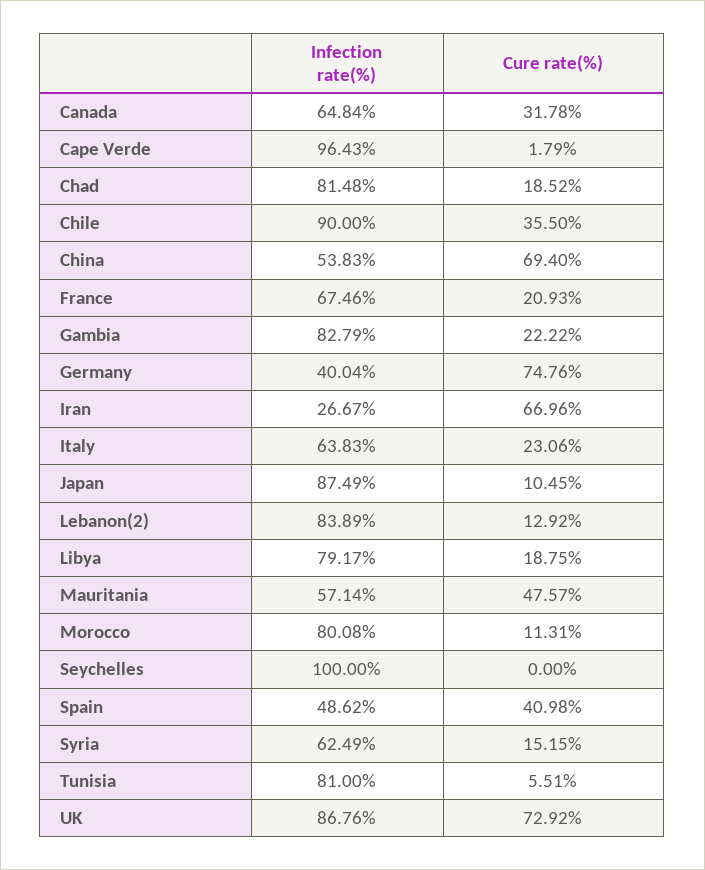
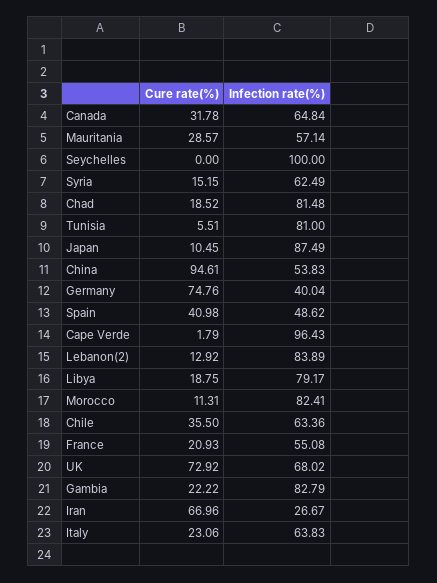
  {
    "Infection rate(%)": {
      "Canada": 64.84,
      "Cape Verde": 96.43,
      "Chad": 81.48,
-     "Chile": 90,
+     "Chile": 63.36,
      "China": 53.83,
-     "France": 67.46,
+     "France": 55.08,
      "Gambia": 82.79,
      "Germany": 40.04,
      "Iran": 26.67,
      "Italy": 63.83,
      "Japan": 87.49,
      "Lebanon(2)": 83.89,
      "Libya": 79.17,
      "Mauritania": 57.14,
-     "Morocco": 80.08,
+     "Morocco": 82.41,
      "Seychelles": 100,
      "Spain": 48.62,
      "Syria": 62.49,
      "Tunisia": 81,
-     "UK": 86.76
+     "UK": 68.02
    },
    "Cure rate(%)": {
      "Canada": 31.78,
      "Cape Verde": 1.79,
      "Chad": 18.52,
      "Chile": 35.5,
-     "China": 69.4,
+     "China": 94.61,
      "France": 20.93,
      "Gambia": 22.22,
      "Germany": 74.76,
      "Iran": 66.96,
      "Italy": 23.06,
      "Japan": 10.45,
      "Lebanon(2)": 12.92,
      "Libya": 18.75,
-     "Mauritania": 47.57,
+     "Mauritania": 28.57,
      "Morocco": 11.31,
      "Seychelles": 0,
      "Spain": 40.98,
      "Syria": 15.15,
      "Tunisia": 5.51,
      "UK": 72.92
    }
  }

